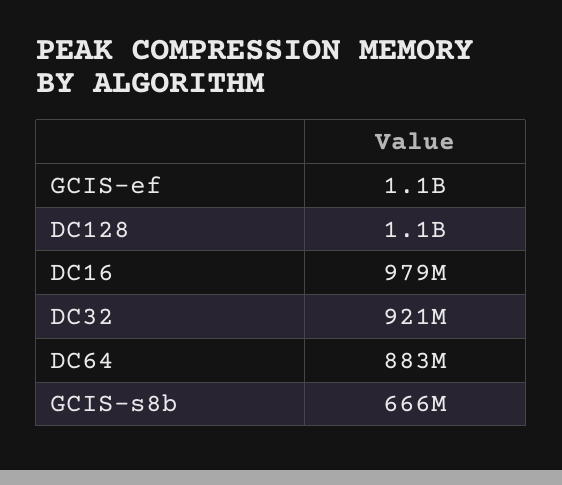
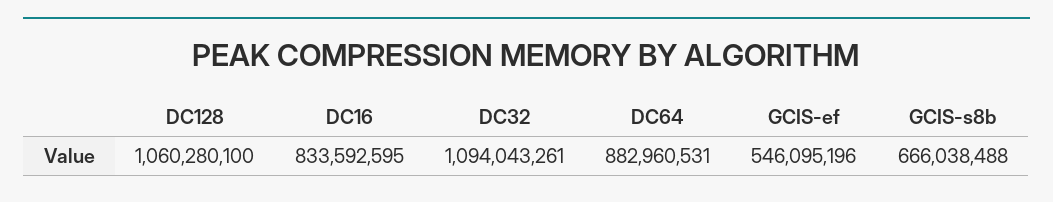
  {
-   "GCIS-ef": 1100000000,
+   "GCIS-ef": 546095196,
    "DC128": 1060280100,
-   "DC16": 979000000,
+   "DC16": 833592595,
-   "DC32": 921000000,
+   "DC32": 1094043261,
    "DC64": 882960531,
    "GCIS-s8b": 666038488
  }

